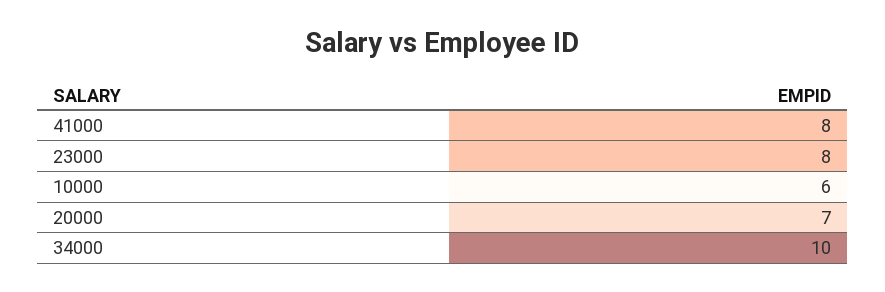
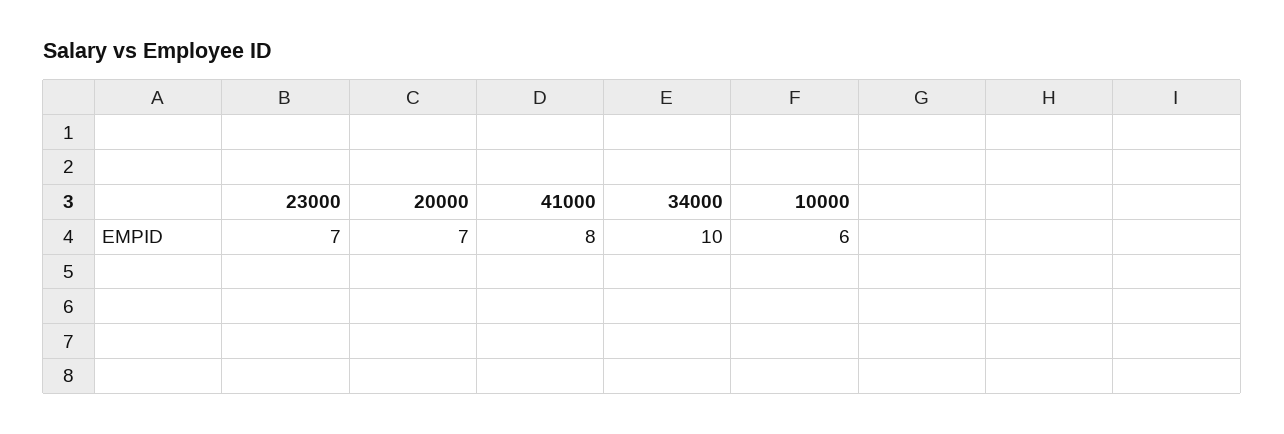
  {
    "41000": 8,
-   "23000": 8,
+   "23000": 7,
    "10000": 6,
    "20000": 7,
    "34000": 10
  }

